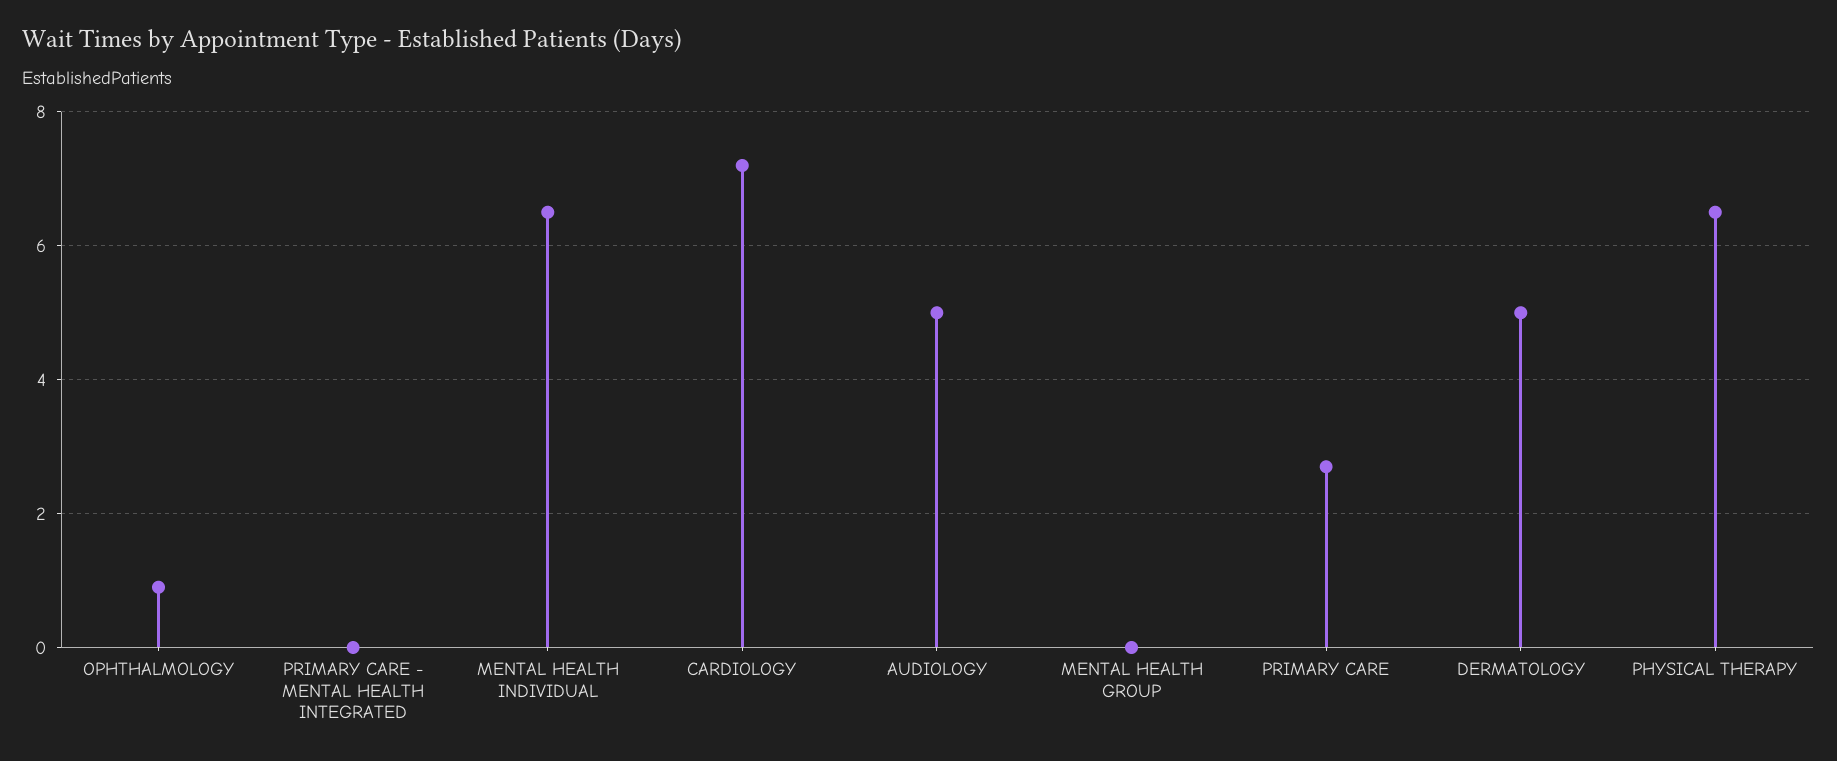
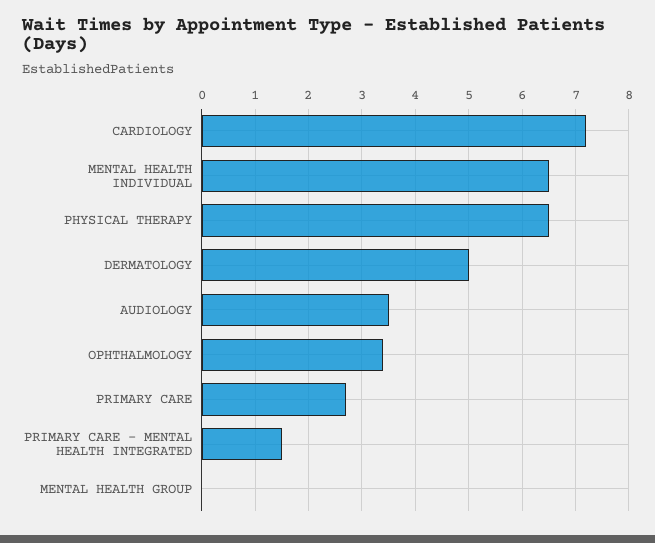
  {
-   "OPHTHALMOLOGY": 1,
+   "OPHTHALMOLOGY": 3.5,
-   "PRIMARY CARE - MENTAL HEALTH INTEGRATED": 0,
+   "PRIMARY CARE - MENTAL HEALTH INTEGRATED": 1.5,
    "MENTAL HEALTH INDIVIDUAL": 6.5,
    "CARDIOLOGY": 7,
-   "AUDIOLOGY": 5,
+   "AUDIOLOGY": 3.5,
    "MENTAL HEALTH GROUP": 0,
    "PRIMARY CARE": 2.5,
    "DERMATOLOGY": 5,
    "PHYSICAL THERAPY": 6.5
  }

